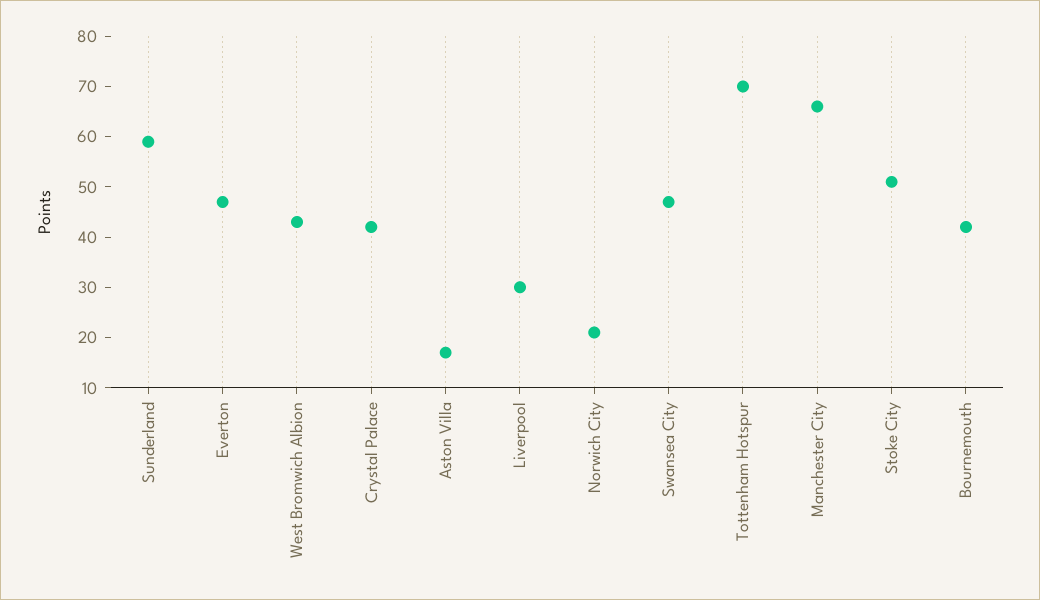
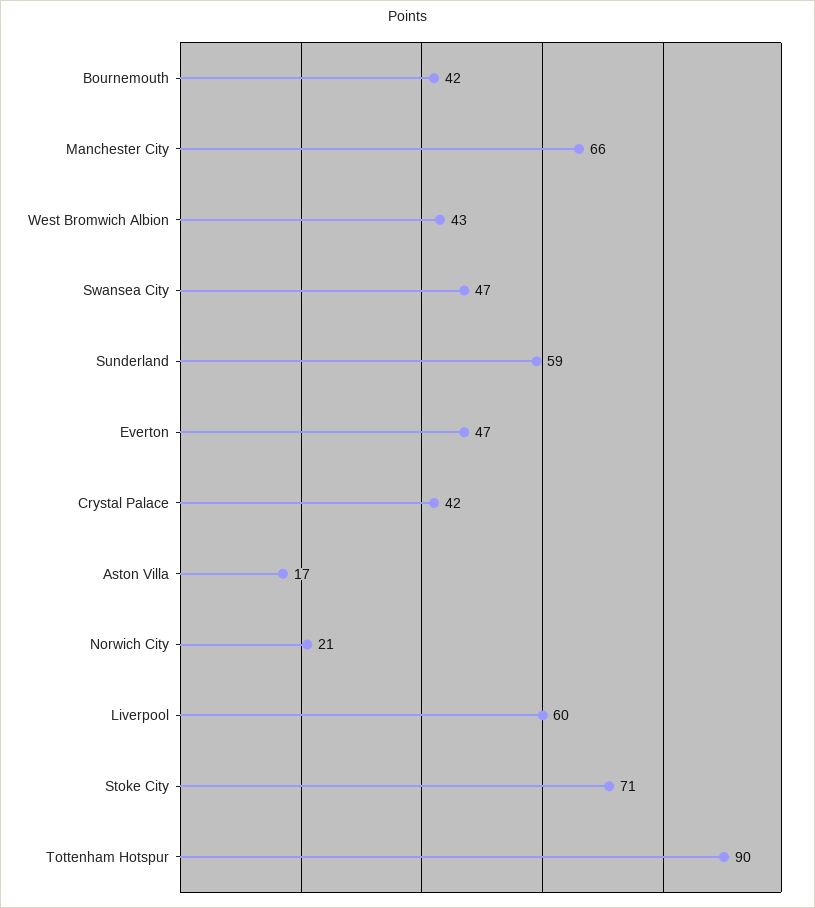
  {
    "Sunderland": 59,
    "Everton": 47,
    "West Bromwich Albion": 43,
    "Crystal Palace": 42,
    "Aston Villa": 17,
-   "Liverpool": 30,
+   "Liverpool": 60,
    "Norwich City": 21,
    "Swansea City": 47,
-   "Tottenham Hotspur": 70,
+   "Tottenham Hotspur": 90,
    "Manchester City": 66,
-   "Stoke City": 50,
+   "Stoke City": 71,
    "Bournemouth": 42
  }

